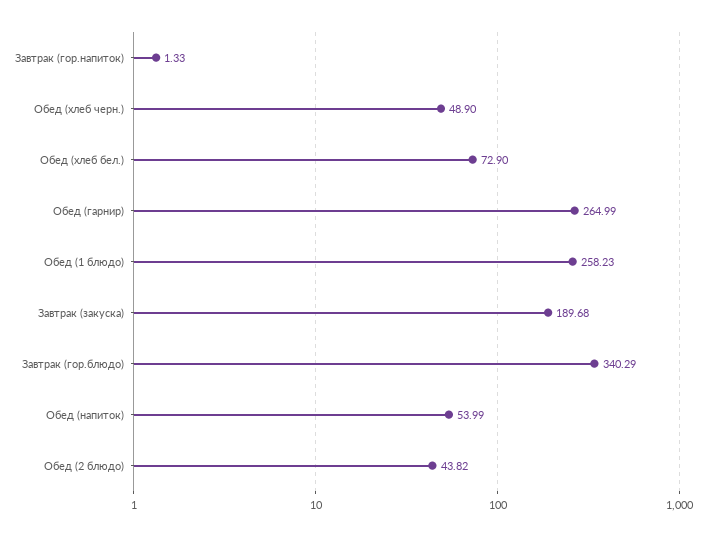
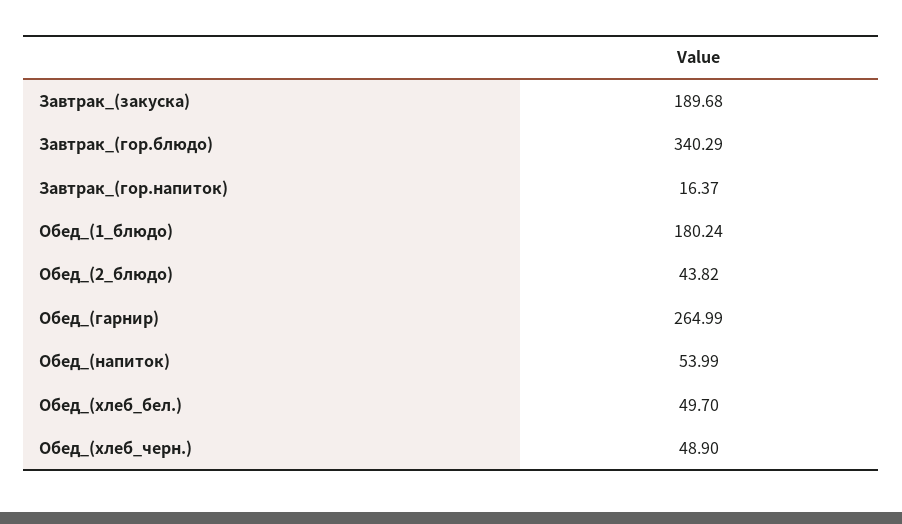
  {
-   "Завтрак (гор.напиток)": 1.33,
+   "Завтрак (гор.напиток)": 16.37,
    "Обед (хлеб черн.)": 48.9,
-   "Обед (хлеб бел.)": 72.9,
+   "Обед (хлеб бел.)": 49.7,
    "Обед (гарнир)": 264.99,
-   "Обед (1 блюдо)": 258.23,
+   "Обед (1 блюдо)": 180.24,
    "Завтрак (закуска)": 189.68,
    "Завтрак (гор.блюдо)": 340.29,
    "Обед (напиток)": 53.99,
    "Обед (2 блюдо)": 43.82
  }

